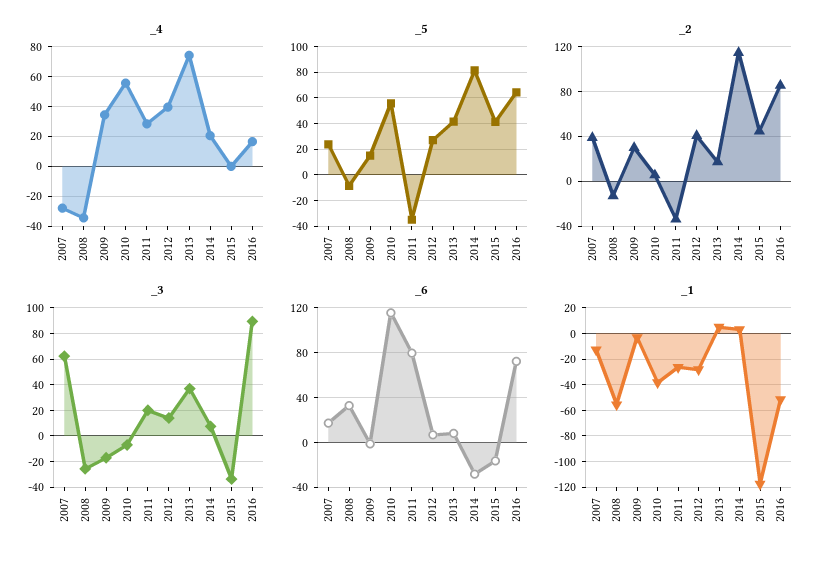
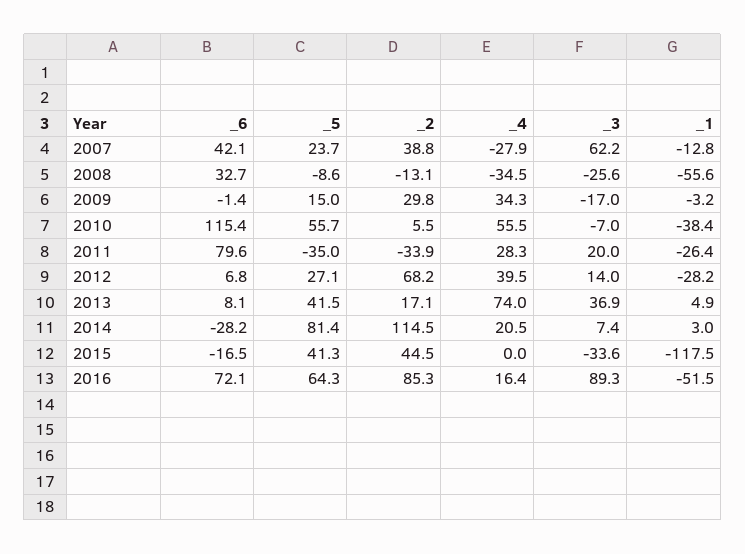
  {
    "_4": {
      "2007": -27.9,
      "2008": -34.5,
      "2009": 34.3,
      "2010": 55.5,
      "2011": 28.3,
      "2012": 39.5,
      "2013": 74,
      "2014": 20.5,
      "2015": 0,
      "2016": 16.4
    },
    "_5": {
      "2007": 23.7,
      "2008": -8.6,
      "2009": 15,
      "2010": 55.7,
      "2011": -35,
      "2012": 27.1,
      "2013": 41.5,
      "2014": 81.4,
      "2015": 41.3,
      "2016": 64.3
    },
    "_2": {
      "2007": 38.8,
      "2008": -13.1,
      "2009": 29.8,
      "2010": 5.5,
      "2011": -33.9,
-     "2012": 40,
+     "2012": 68.2,
      "2013": 17.1,
      "2014": 114.5,
      "2015": 44.5,
      "2016": 85.3
    },
    "_3": {
      "2007": 62.2,
      "2008": -25.6,
      "2009": -17,
      "2010": -7,
      "2011": 20,
      "2012": 14,
      "2013": 36.9,
      "2014": 7.4,
      "2015": -33.6,
      "2016": 89.3
    },
    "_6": {
-     "2007": 20,
+     "2007": 42.1,
      "2008": 32.7,
      "2009": -1.4,
      "2010": 115.4,
      "2011": 79.6,
      "2012": 6.8,
      "2013": 8.1,
      "2014": -28.2,
      "2015": -16.5,
      "2016": 72.1
    },
    "_1": {
      "2007": -12.8,
      "2008": -55.6,
      "2009": -3.2,
      "2010": -38.4,
      "2011": -26.4,
      "2012": -28.2,
      "2013": 4.9,
      "2014": 3,
      "2015": -117.5,
      "2016": -51.5
    }
  }

